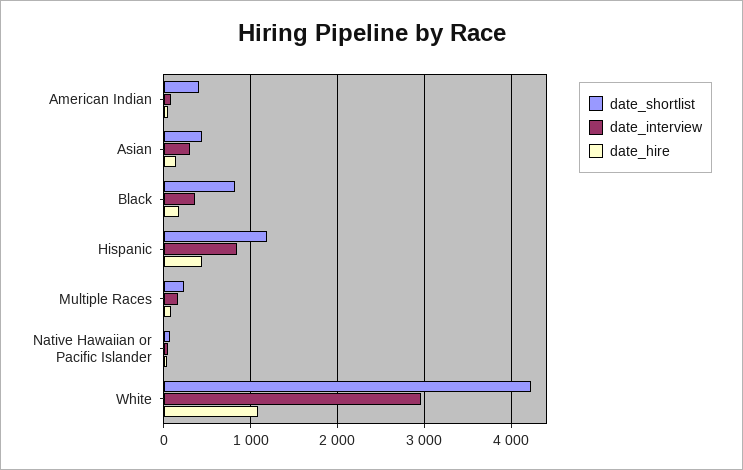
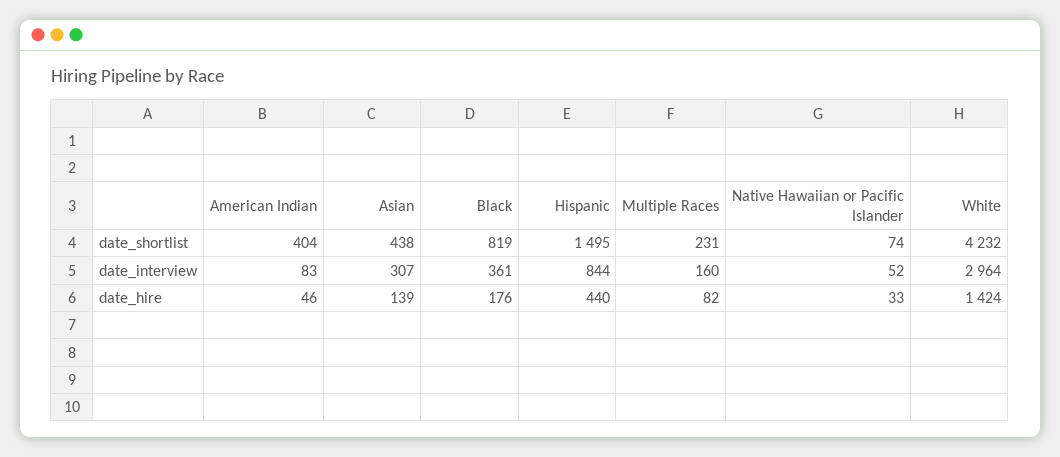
  {
    "date_shortlist": {
      "American Indian": 404,
      "Asian": 438,
      "Black": 819,
-     "Hispanic": 1200,
+     "Hispanic": 1495,
      "Multiple Races": 231,
      "Native Hawaiian or Pacific Islander": 74,
      "White": 4232
    },
    "date_interview": {
      "American Indian": 83,
      "Asian": 307,
      "Black": 361,
      "Hispanic": 844,
      "Multiple Races": 160,
      "Native Hawaiian or Pacific Islander": 52,
      "White": 2964
    },
    "date_hire": {
      "American Indian": 46,
      "Asian": 139,
      "Black": 176,
      "Hispanic": 440,
      "Multiple Races": 82,
      "Native Hawaiian or Pacific Islander": 33,
-     "White": 1100
+     "White": 1424
    }
  }

